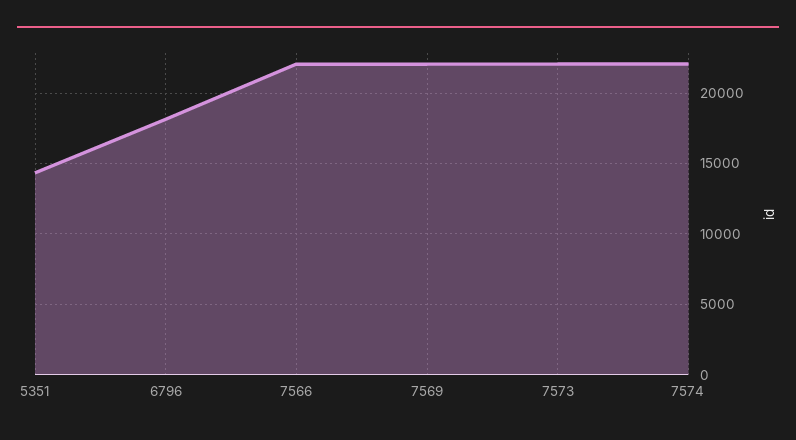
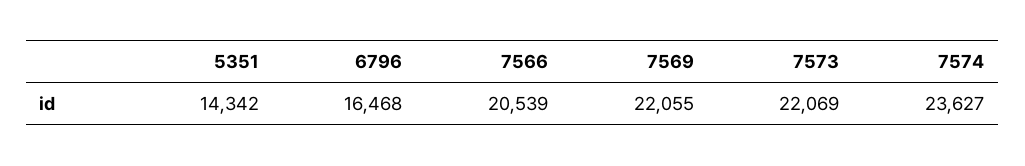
  {
    "5351": 14342,
-   "6796": 18000,
+   "6796": 16468,
-   "7566": 22000,
+   "7566": 20539,
    "7569": 22055,
    "7573": 22069,
-   "7574": 22000
+   "7574": 23627
  }

